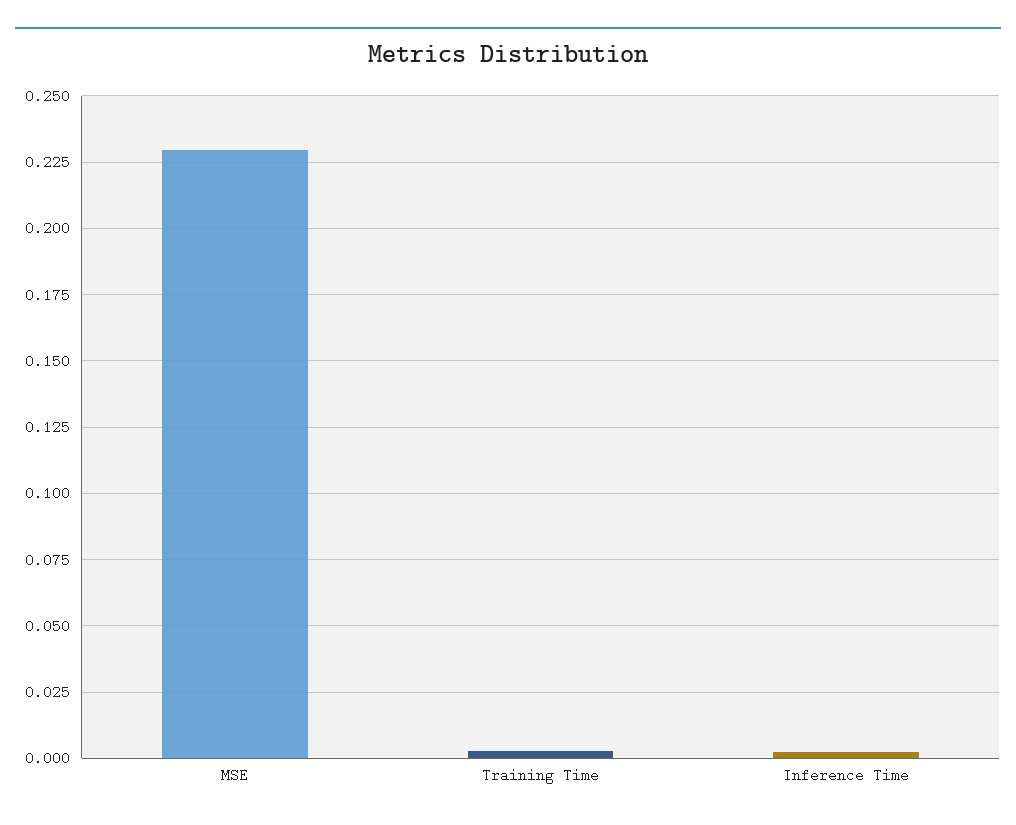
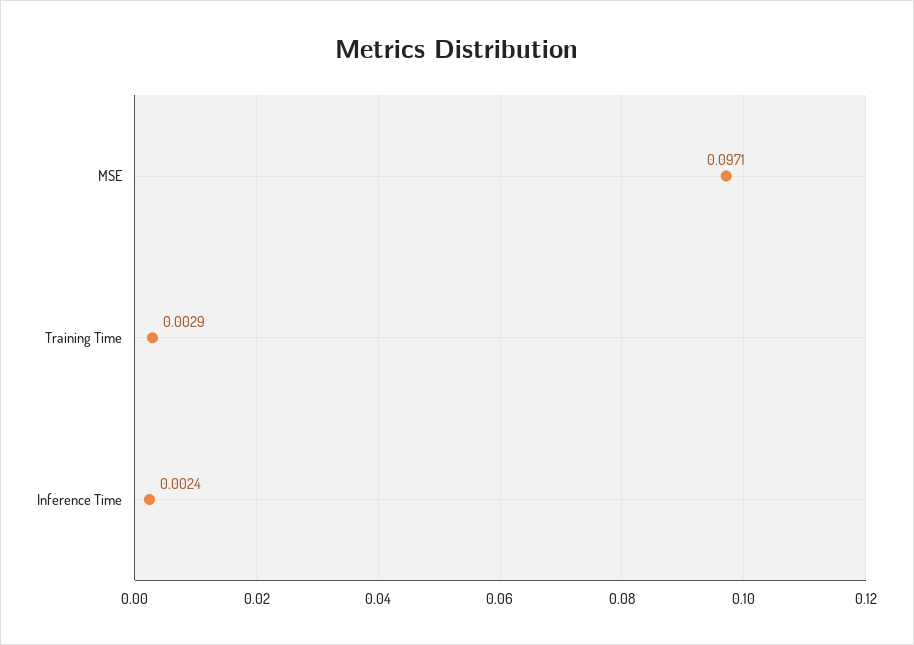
  {
-   "MSE": 0.23,
+   "MSE": 0.0971,
    "Training Time": 0.0029,
    "Inference Time": 0.0024
  }

